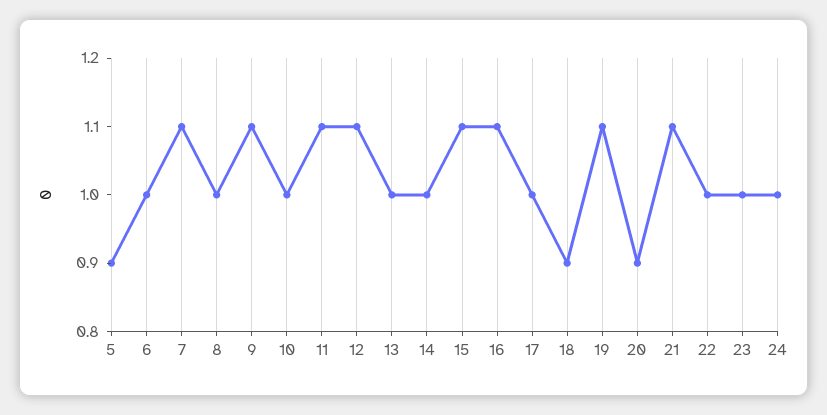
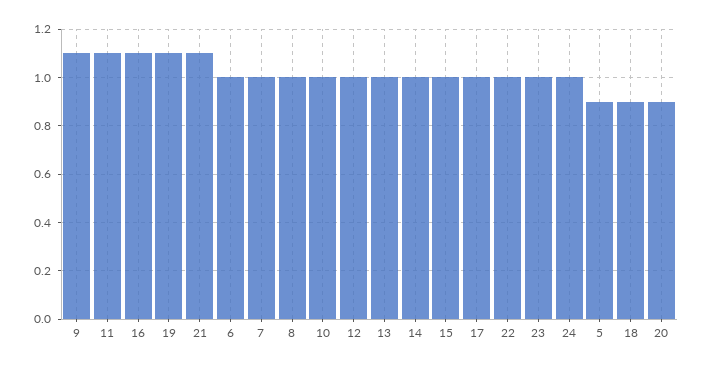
  {
    "5": 0.9,
    "6": 1,
-   "7": 1.1,
+   "7": 1,
    "8": 1,
    "9": 1.1,
    "10": 1,
    "11": 1.1,
-   "12": 1.1,
+   "12": 1,
    "13": 1,
    "14": 1,
-   "15": 1.1,
+   "15": 1,
    "16": 1.1,
    "17": 1,
    "18": 0.9,
    "19": 1.1,
    "20": 0.9,
    "21": 1.1,
    "22": 1,
    "23": 1,
    "24": 1
  }

